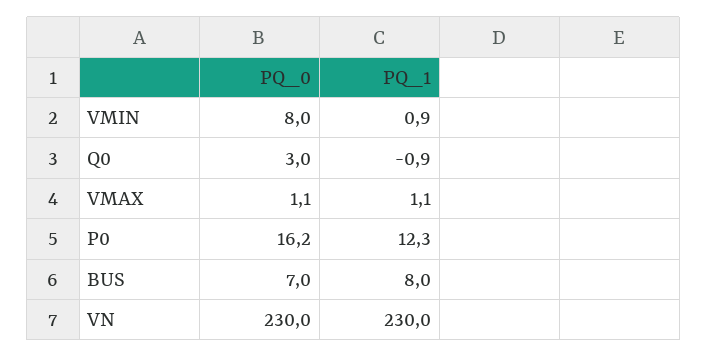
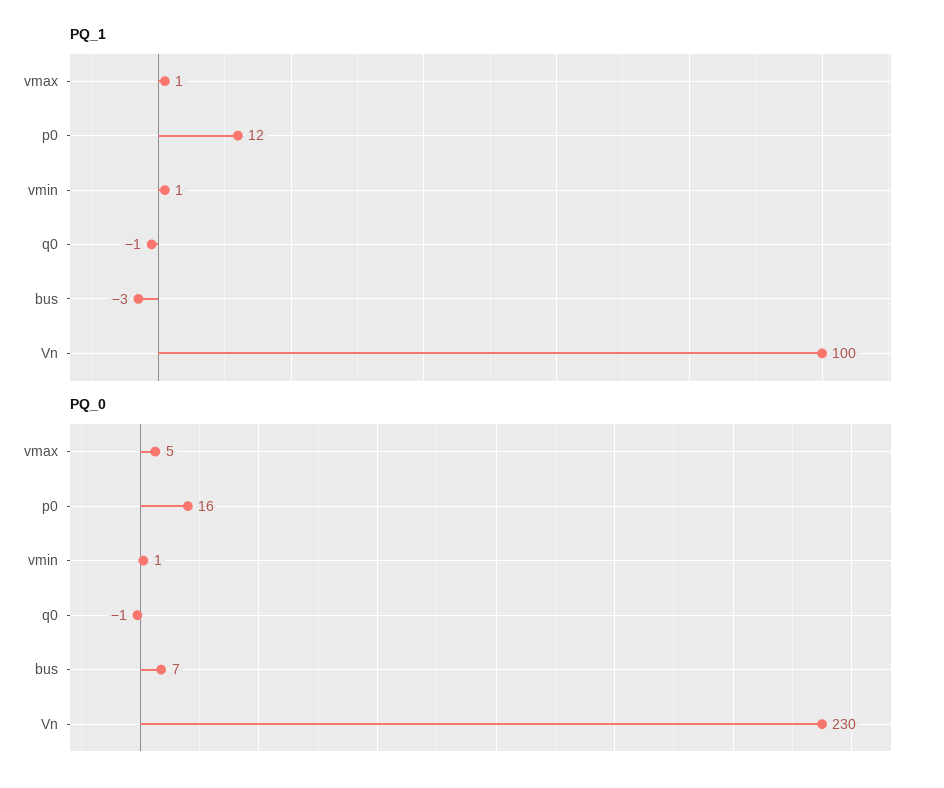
  {
    "PQ_0": {
-     "VMIN": 8,
+     "VMIN": 1,
-     "Q0": 3,
+     "Q0": -1,
-     "VMAX": 1.1,
+     "VMAX": 5,
      "P0": 16.2,
      "BUS": 7,
      "VN": 230
    },
    "PQ_1": {
      "VMIN": 0.9,
      "Q0": -0.9,
      "VMAX": 1.1,
      "P0": 12.3,
-     "BUS": 8,
+     "BUS": -3,
-     "VN": 230
+     "VN": 100
    }
  }

